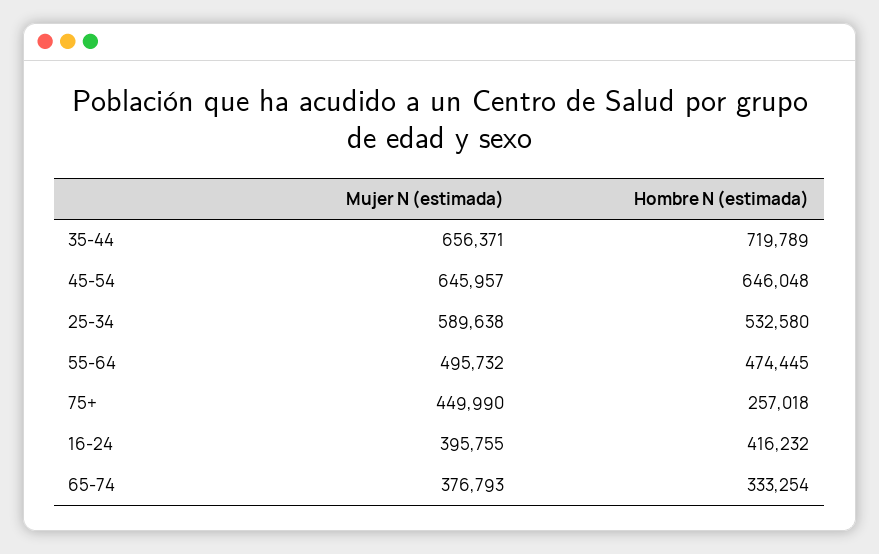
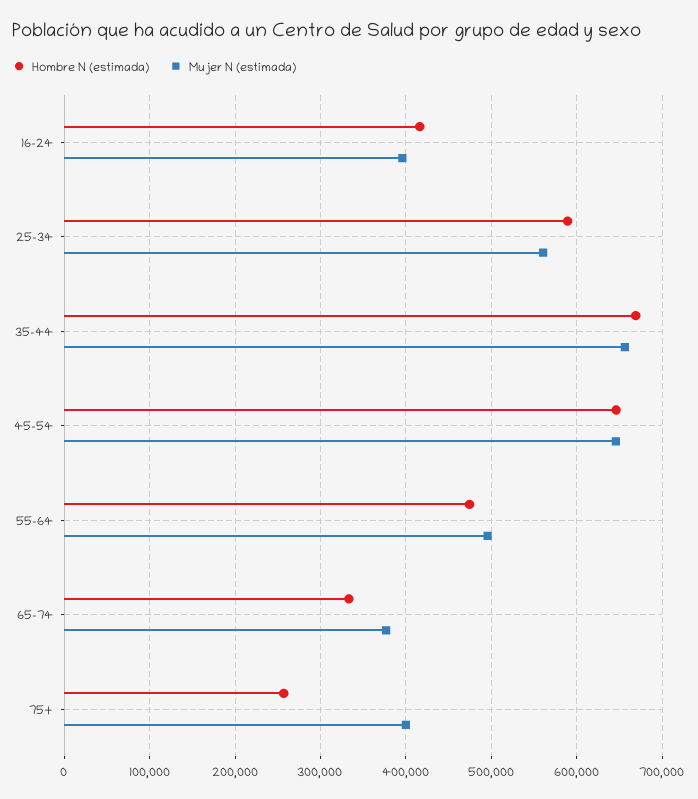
  {
    "Mujer N (estimada)": {
      "35-44": 656371,
      "45-54": 645957,
-     "25-34": 589638,
+     "25-34": 560000,
      "55-64": 495732,
-     "75+": 449990,
+     "75+": 400000,
      "16-24": 395755,
      "65-74": 376793
    },
    "Hombre N (estimada)": {
-     "35-44": 719789,
+     "35-44": 670000,
      "45-54": 646048,
-     "25-34": 532580,
+     "25-34": 590000,
      "55-64": 474445,
      "75+": 257018,
      "16-24": 416232,
      "65-74": 333254
    }
  }

